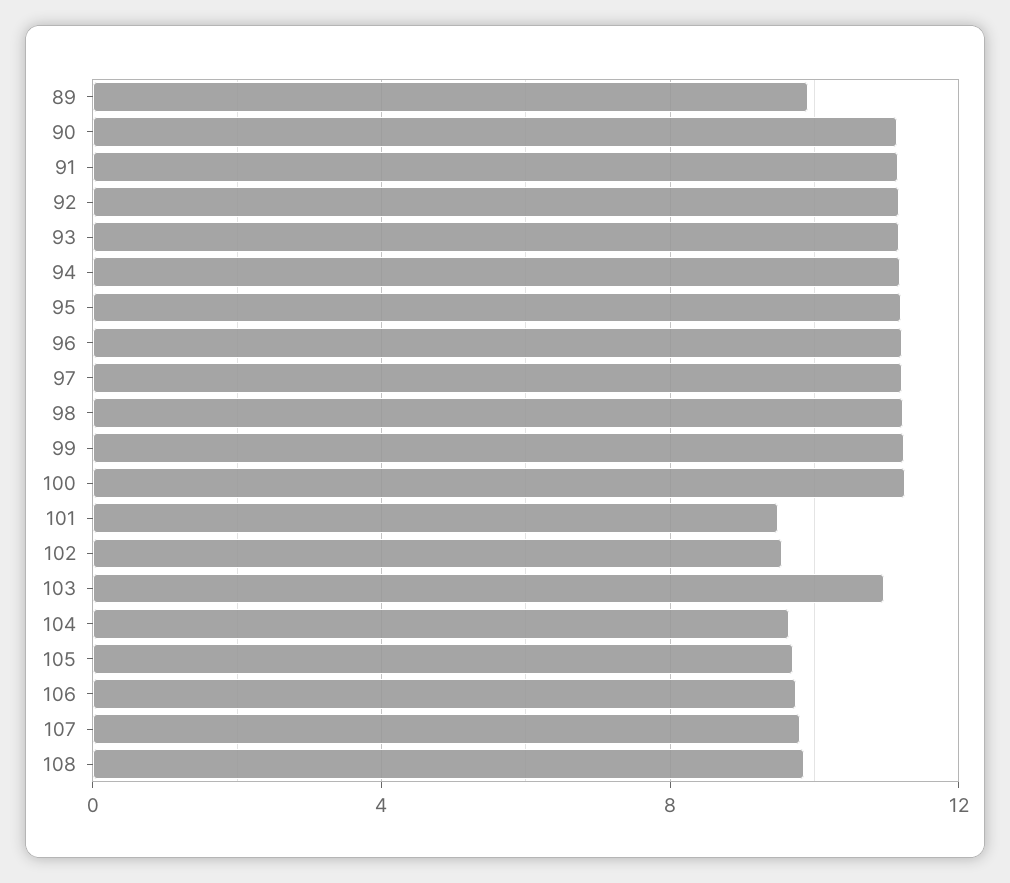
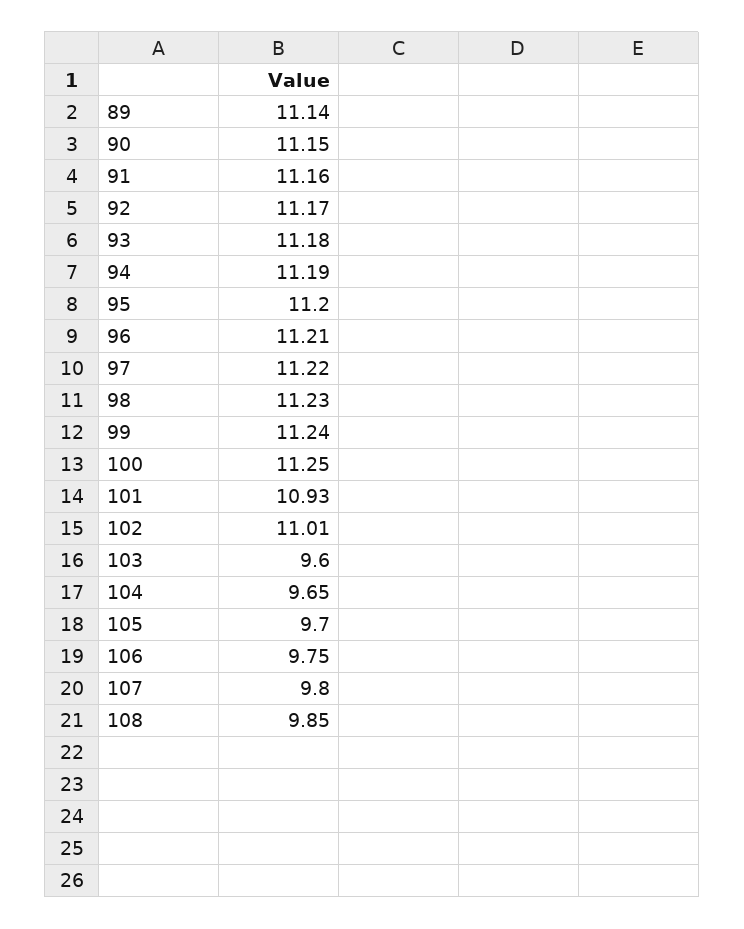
  {
-   "89": 10,
+   "89": 11.14,
    "90": 11.15,
    "91": 11.16,
    "92": 11.17,
    "93": 11.18,
    "94": 11.19,
    "95": 11.2,
    "96": 11.21,
    "97": 11.22,
    "98": 11.23,
    "99": 11.24,
    "100": 11.25,
-   "101": 9.5,
+   "101": 10.93,
-   "102": 9.5,
+   "102": 11.01,
-   "103": 11,
+   "103": 9.6,
    "104": 9.65,
    "105": 9.7,
    "106": 9.75,
    "107": 9.8,
    "108": 9.85
  }

